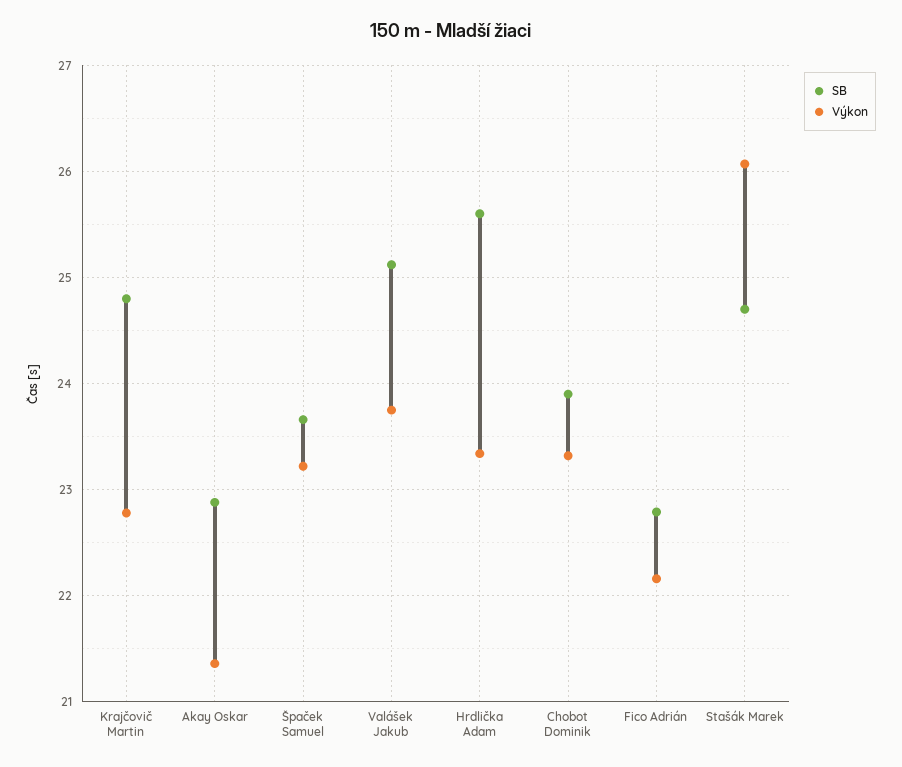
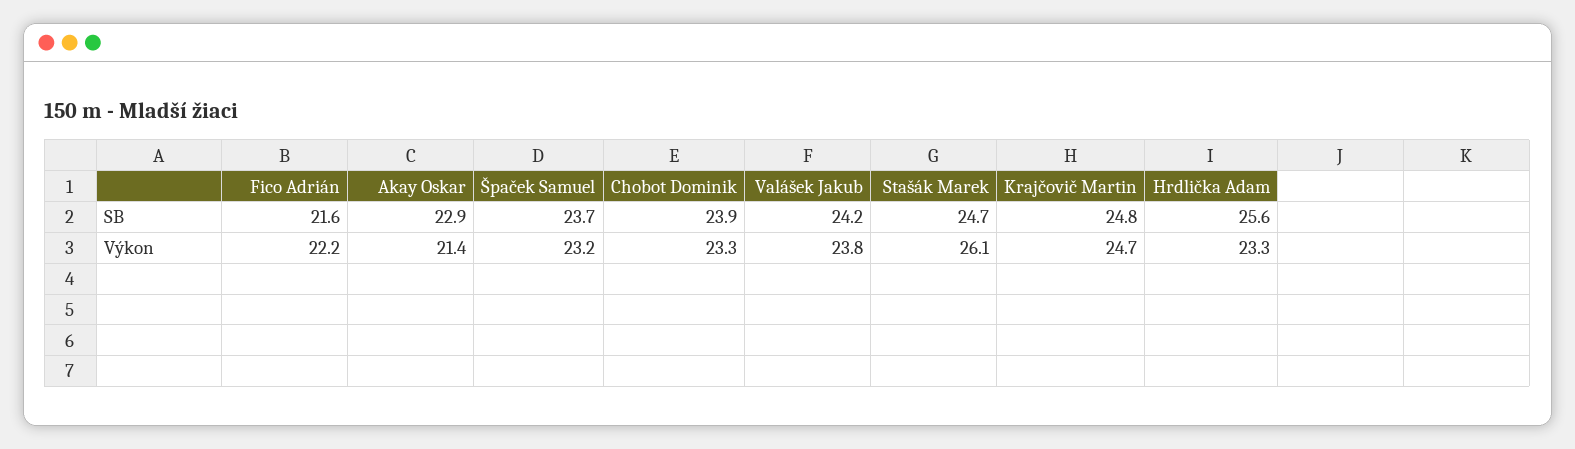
  {
    "SB": {
      "Krajčovič Martin": 24.8,
      "Akay Oskar": 22.9,
      "Špaček Samuel": 23.7,
-     "Valášek Jakub": 25.1,
+     "Valášek Jakub": 24.2,
      "Hrdlička Adam": 25.6,
      "Chobot Dominik": 23.9,
-     "Fico Adrián": 22.8,
+     "Fico Adrián": 21.6,
      "Stašák Marek": 24.7
    },
    "Výkon": {
-     "Krajčovič Martin": 22.8,
+     "Krajčovič Martin": 24.7,
      "Akay Oskar": 21.4,
      "Špaček Samuel": 23.2,
      "Valášek Jakub": 23.8,
      "Hrdlička Adam": 23.3,
      "Chobot Dominik": 23.3,
      "Fico Adrián": 22.2,
      "Stašák Marek": 26.1
    }
  }

